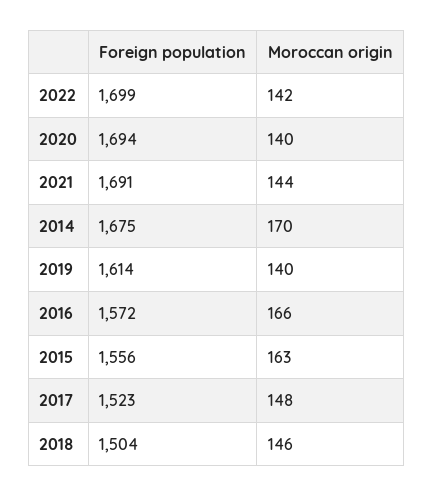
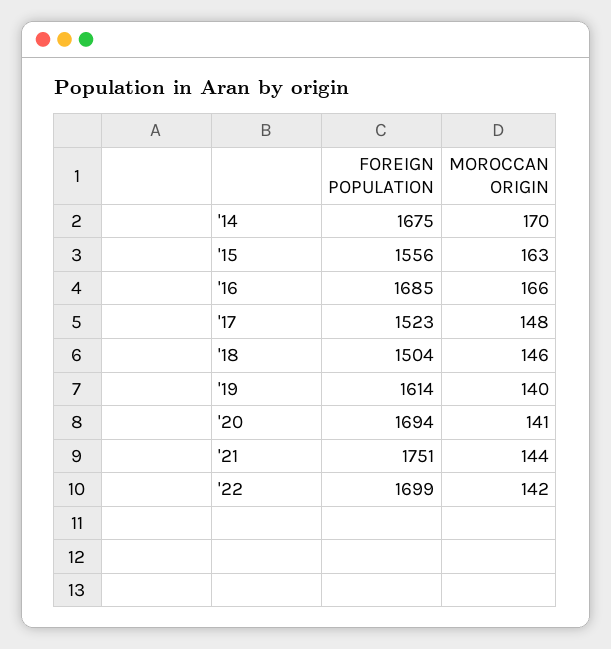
  {
    "Foreign population": {
      "2022": 1699,
      "2020": 1694,
-     "2021": 1691,
+     "2021": 1751,
      "2014": 1675,
      "2019": 1614,
-     "2016": 1572,
+     "2016": 1685,
      "2015": 1556,
      "2017": 1523,
      "2018": 1504
    },
    "Moroccan origin": {
      "2022": 142,
-     "2020": 140,
+     "2020": 141,
      "2021": 144,
      "2014": 170,
      "2019": 140,
      "2016": 166,
      "2015": 163,
      "2017": 148,
      "2018": 146
    }
  }

